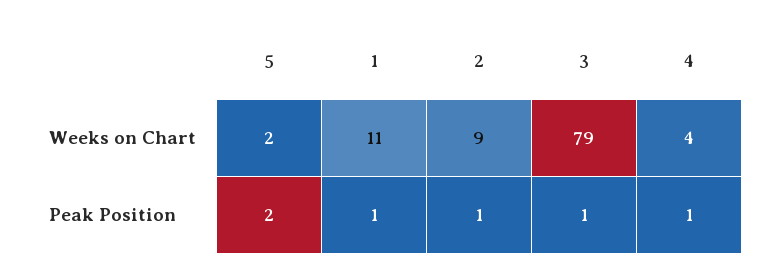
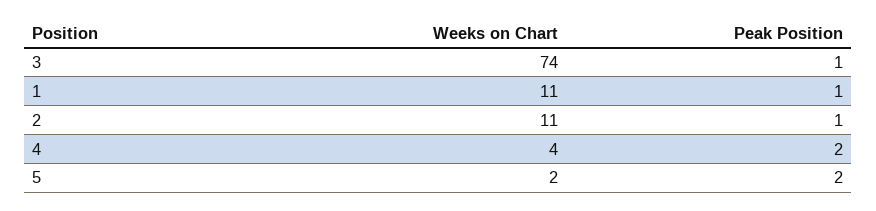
  {
    "5": {
      "Weeks on Chart": 2,
      "Peak Position": 2
    },
    "1": {
      "Weeks on Chart": 11,
      "Peak Position": 1
    },
    "2": {
-     "Weeks on Chart": 9,
+     "Weeks on Chart": 11,
      "Peak Position": 1
    },
    "3": {
-     "Weeks on Chart": 79,
+     "Weeks on Chart": 74,
      "Peak Position": 1
    },
    "4": {
      "Weeks on Chart": 4,
-     "Peak Position": 1
+     "Peak Position": 2
    }
  }

